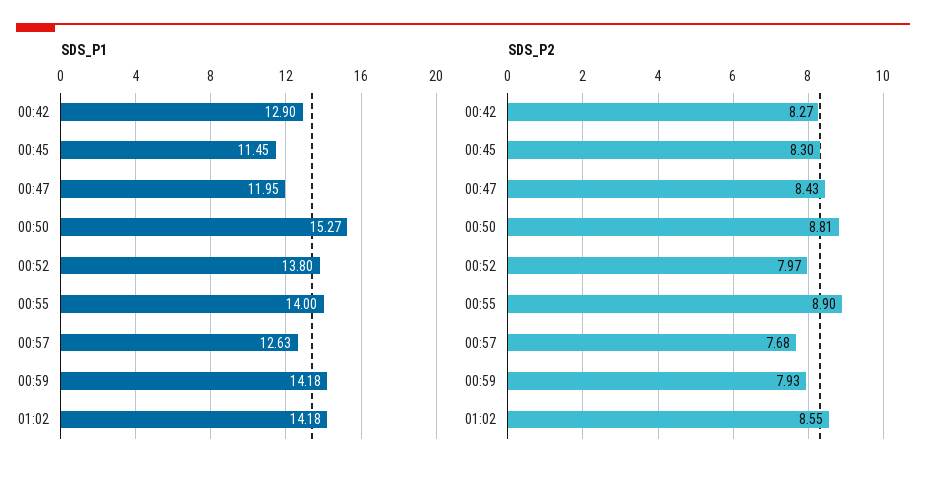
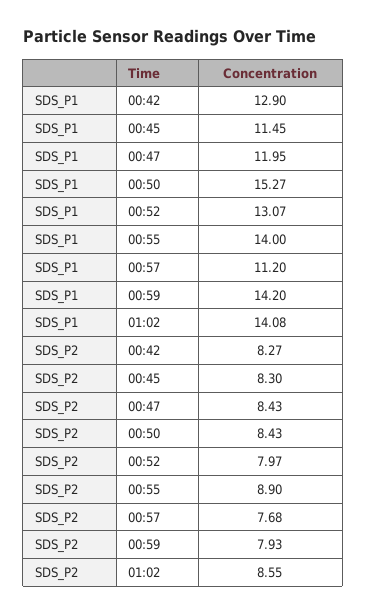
  {
    "SDS_P1": {
      "00:42": 12.9,
      "00:45": 11.45,
      "00:47": 11.95,
      "00:50": 15.27,
-     "00:52": 13.8,
+     "00:52": 13.07,
      "00:55": 14,
-     "00:57": 12.63,
+     "00:57": 11.2,
-     "00:59": 14.18,
+     "00:59": 14.2,
-     "01:02": 14.18
+     "01:02": 14.08
    },
    "SDS_P2": {
      "00:42": 8.27,
      "00:45": 8.3,
      "00:47": 8.43,
-     "00:50": 8.81,
+     "00:50": 8.43,
      "00:52": 7.97,
      "00:55": 8.9,
      "00:57": 7.68,
      "00:59": 7.93,
      "01:02": 8.55
    }
  }

